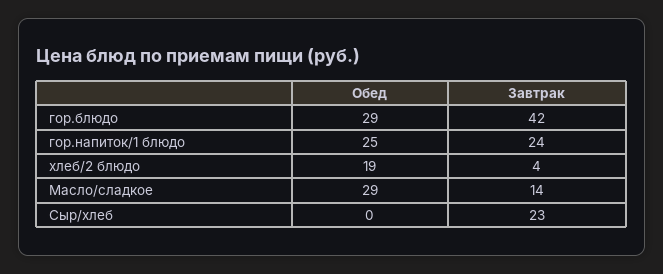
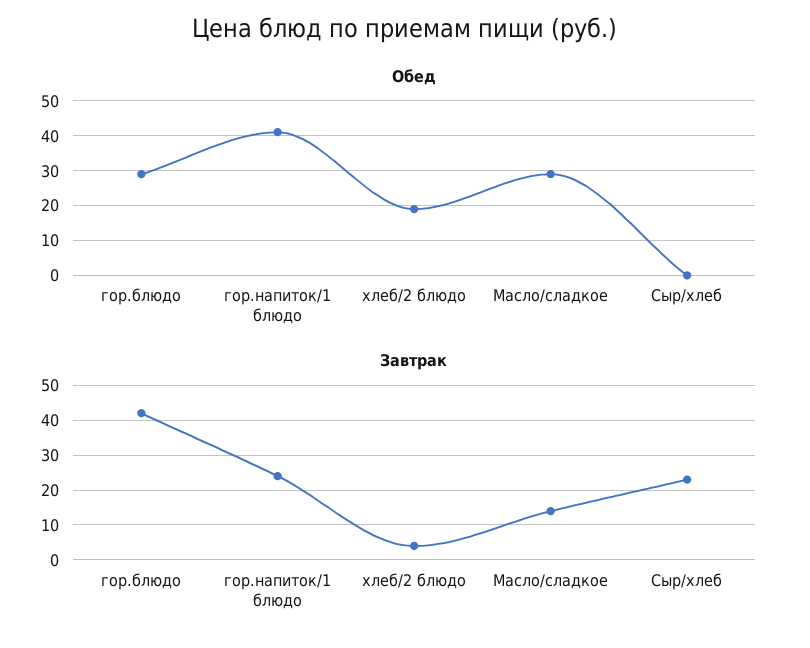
  {
    "Обед": {
      "гор.блюдо": 29,
-     "гор.напиток/1 блюдо": 25,
+     "гор.напиток/1 блюдо": 40,
      "хлеб/2 блюдо": 19,
      "Масло/сладкое": 29,
      "Сыр/хлеб": 0
    },
    "Завтрак": {
      "гор.блюдо": 42,
      "гор.напиток/1 блюдо": 24,
      "хлеб/2 блюдо": 4,
      "Масло/сладкое": 14,
      "Сыр/хлеб": 23
    }
  }

